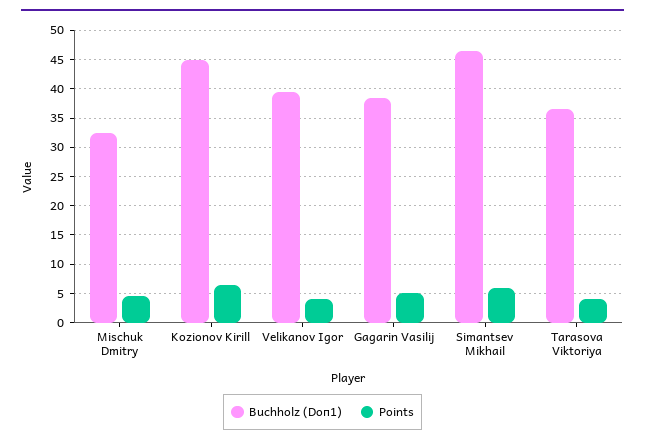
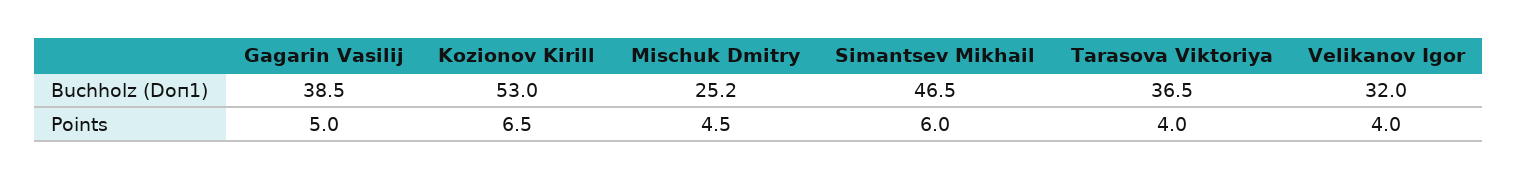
  {
    "Buchholz (Doп1)": {
-     "Mischuk Dmitry": 32.5,
+     "Mischuk Dmitry": 25.2,
-     "Kozionov Kirill": 45,
+     "Kozionov Kirill": 53,
-     "Velikanov Igor": 40,
+     "Velikanov Igor": 32,
      "Gagarin Vasilij": 38.5,
      "Simantsev Mikhail": 46.5,
      "Tarasova Viktoriya": 36.5
    },
    "Points": {
      "Mischuk Dmitry": 4.5,
      "Kozionov Kirill": 6.5,
      "Velikanov Igor": 4,
      "Gagarin Vasilij": 5,
      "Simantsev Mikhail": 6,
      "Tarasova Viktoriya": 4
    }
  }

